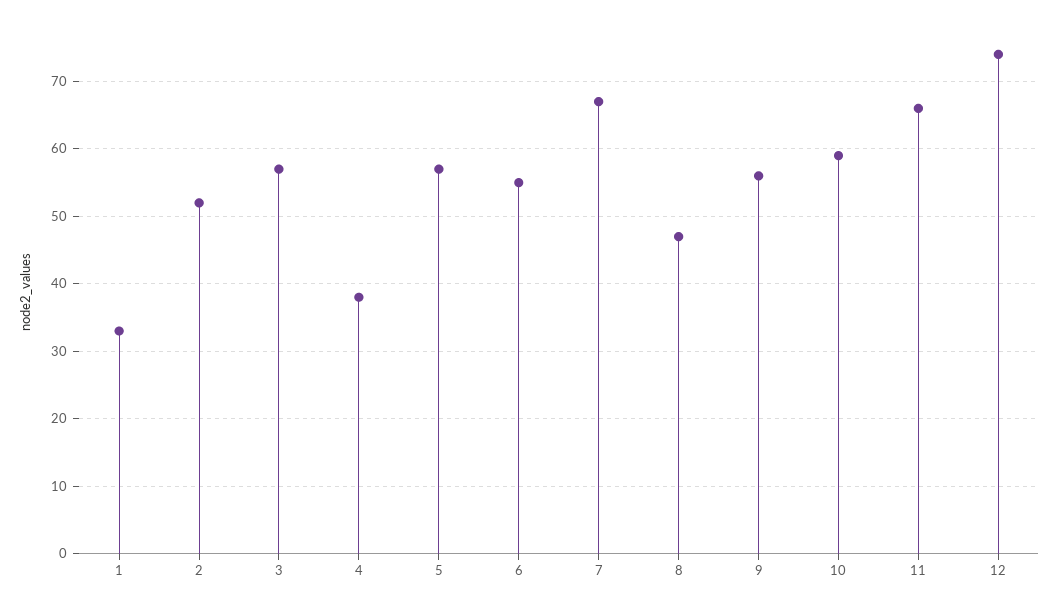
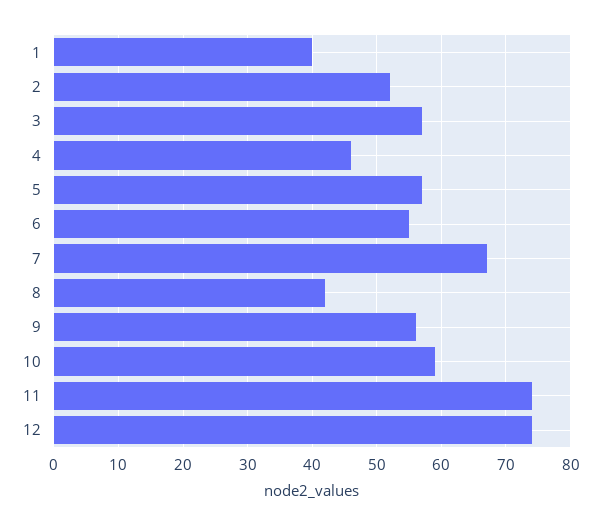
  {
-   "1": 33,
+   "1": 40,
    "2": 52,
    "3": 57,
-   "4": 38,
+   "4": 46,
    "5": 57,
    "6": 55,
    "7": 67,
-   "8": 47,
+   "8": 42,
    "9": 56,
    "10": 59,
-   "11": 66,
+   "11": 74,
    "12": 74
  }

